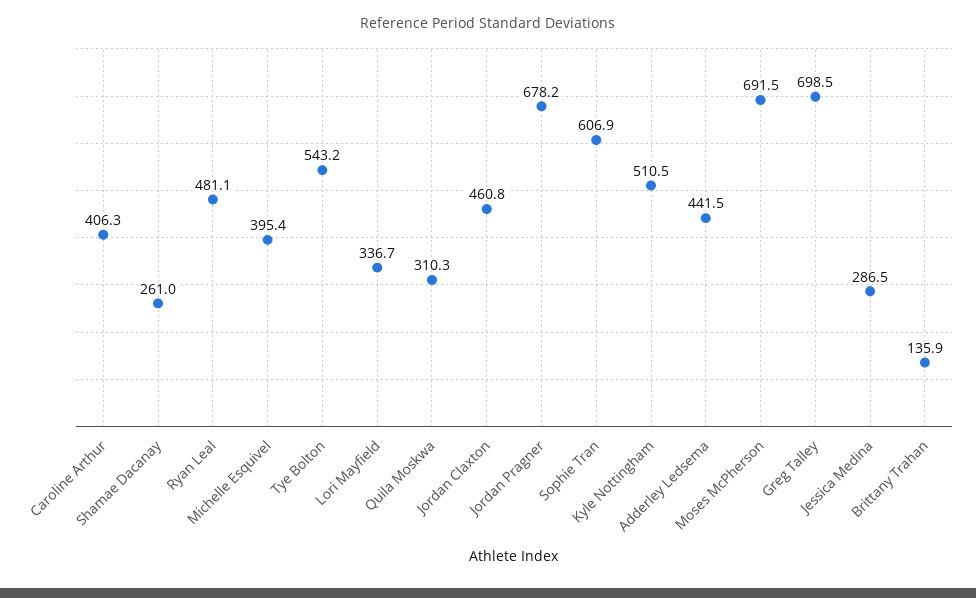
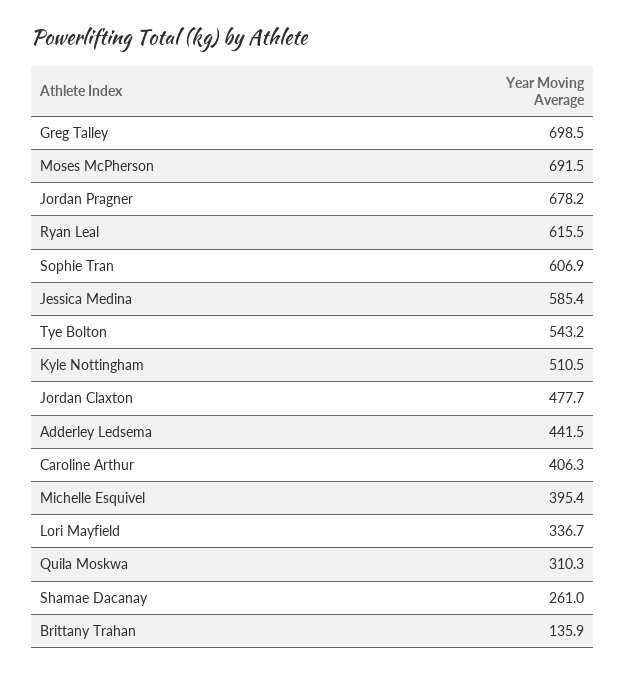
  {
    "Caroline Arthur": 406.3,
    "Shamae Dacanay": 261,
-   "Ryan Leal": 481.1,
+   "Ryan Leal": 615.5,
    "Michelle Esquivel": 395.4,
    "Tye Bolton": 543.2,
    "Lori Mayfield": 336.7,
    "Quila Moskwa": 310.3,
-   "Jordan Claxton": 460.8,
+   "Jordan Claxton": 477.7,
    "Jordan Pragner": 678.2,
    "Sophie Tran": 606.9,
    "Kyle Nottingham": 510.5,
    "Adderley Ledsema": 441.5,
    "Moses McPherson": 691.5,
    "Greg Talley": 698.5,
-   "Jessica Medina": 286.5,
+   "Jessica Medina": 585.4,
    "Brittany Trahan": 135.9
  }

